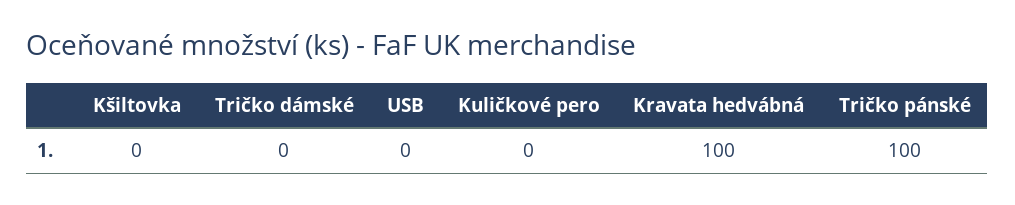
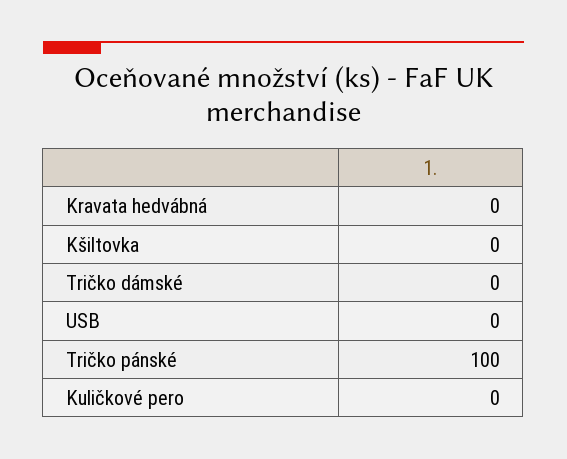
  {
    "Kšiltovka": 0,
    "Tričko dámské": 0,
    "USB": 0,
    "Kuličkové pero": 0,
-   "Kravata hedvábná": 100,
+   "Kravata hedvábná": 0,
    "Tričko pánské": 100
  }

